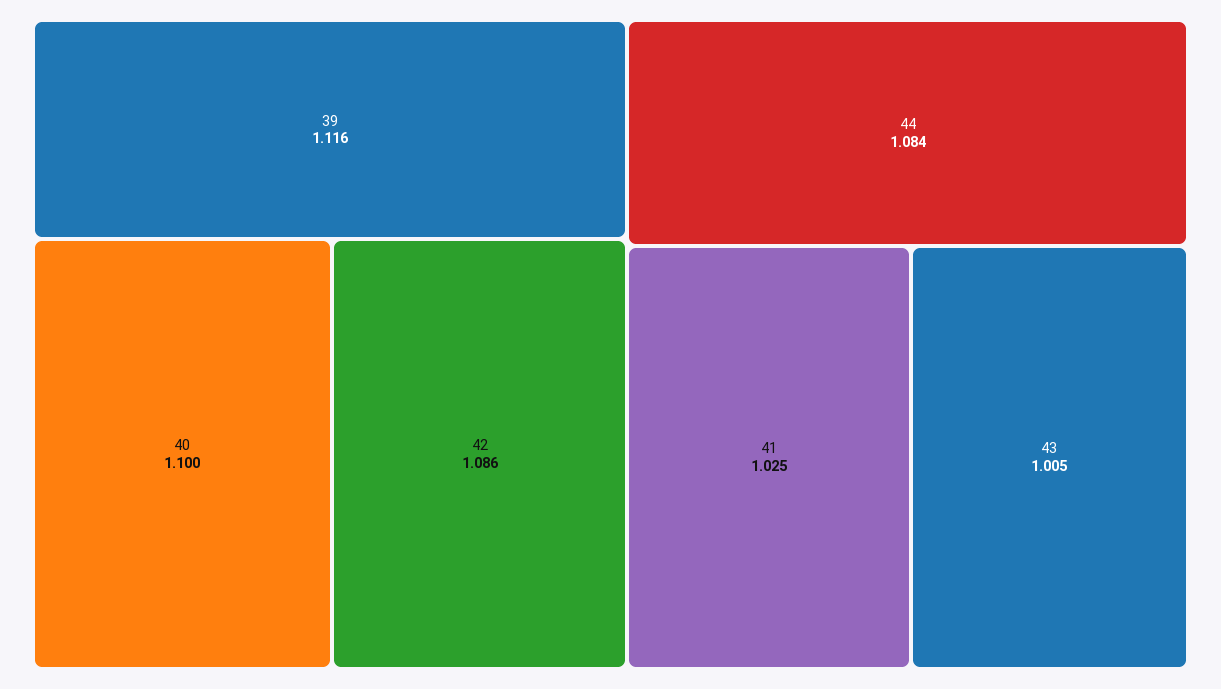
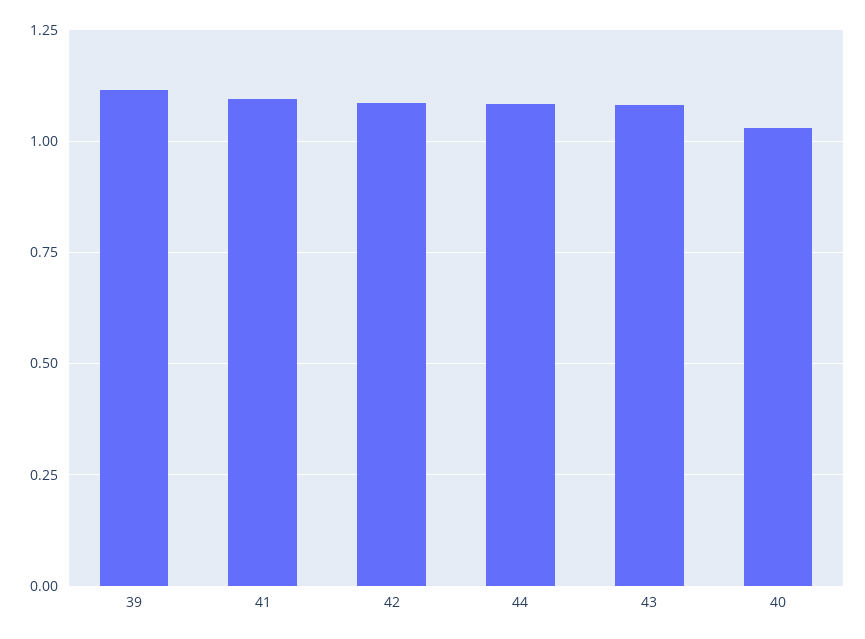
  {
    "39": 1.116,
-   "40": 1.1,
+   "40": 1.025,
    "42": 1.086,
    "44": 1.084,
-   "41": 1.025,
+   "41": 1.1,
-   "43": 1.005
+   "43": 1.075
  }

